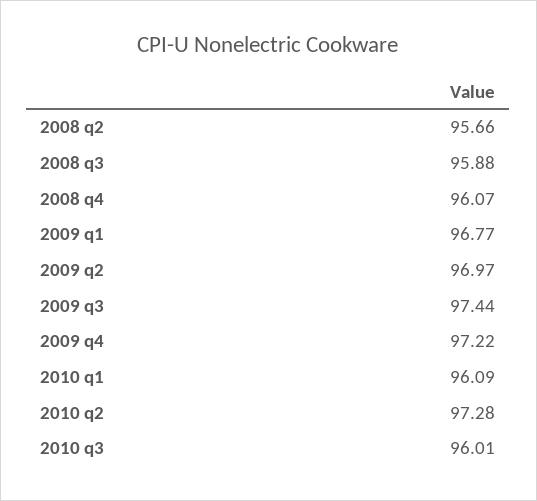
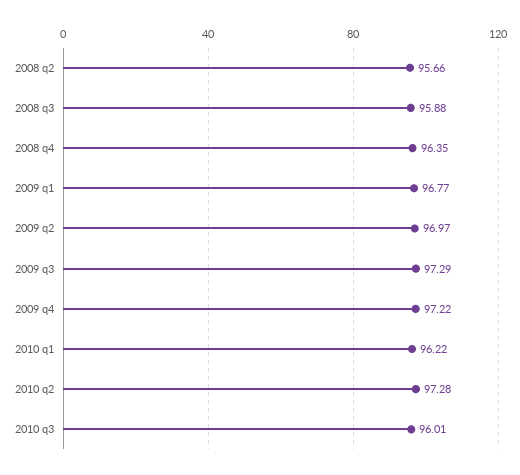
  {
    "2008 q2": 95.66,
    "2008 q3": 95.88,
-   "2008 q4": 96.07,
+   "2008 q4": 96.35,
    "2009 q1": 96.77,
    "2009 q2": 96.97,
-   "2009 q3": 97.44,
+   "2009 q3": 97.29,
    "2009 q4": 97.22,
-   "2010 q1": 96.09,
+   "2010 q1": 96.22,
    "2010 q2": 97.28,
    "2010 q3": 96.01
  }

